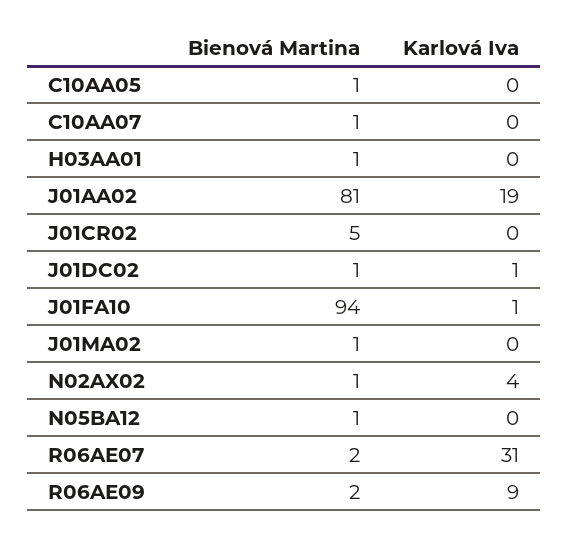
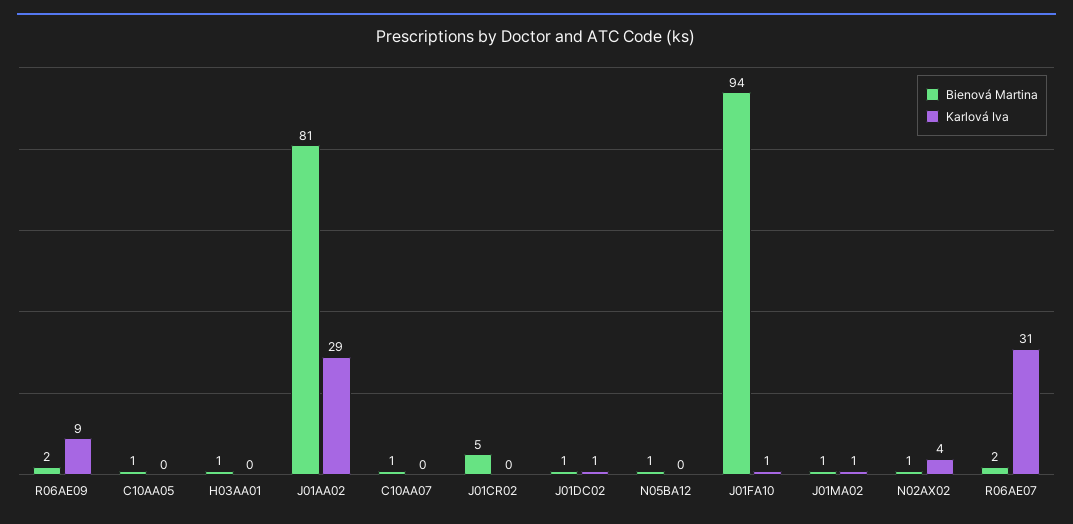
  {
    "Bienová Martina": {
      "C10AA05": 1,
      "C10AA07": 1,
      "H03AA01": 1,
      "J01AA02": 81,
      "J01CR02": 5,
      "J01DC02": 1,
      "J01FA10": 94,
      "J01MA02": 1,
      "N02AX02": 1,
      "N05BA12": 1,
      "R06AE07": 2,
      "R06AE09": 2
    },
    "Karlová Iva": {
      "C10AA05": 0,
      "C10AA07": 0,
      "H03AA01": 0,
-     "J01AA02": 19,
+     "J01AA02": 29,
      "J01CR02": 0,
      "J01DC02": 1,
      "J01FA10": 1,
-     "J01MA02": 0,
+     "J01MA02": 1,
      "N02AX02": 4,
      "N05BA12": 0,
      "R06AE07": 31,
      "R06AE09": 9
    }
  }

